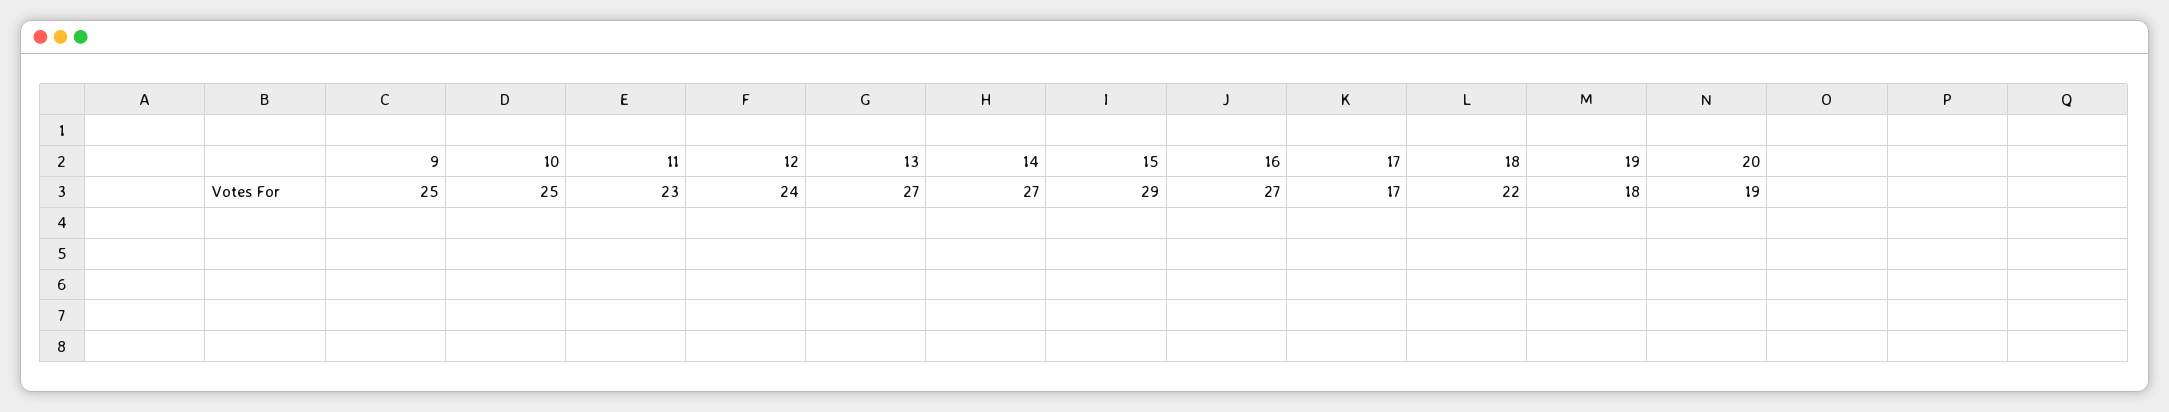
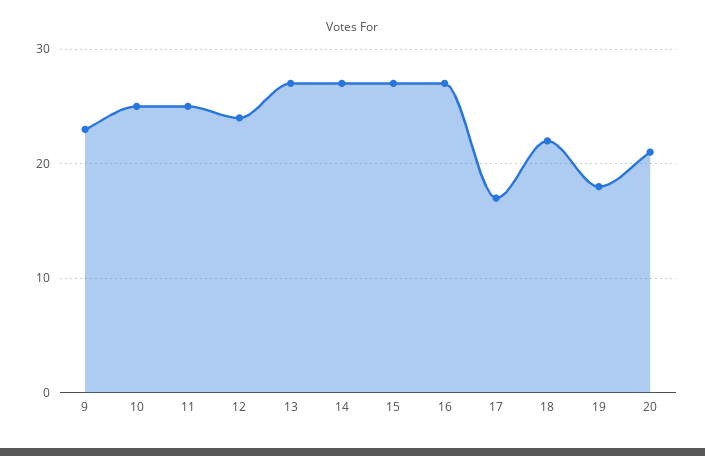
  {
-   "9": 25,
+   "9": 23,
    "10": 25,
-   "11": 23,
+   "11": 25,
    "12": 24,
    "13": 27,
    "14": 27,
-   "15": 29,
+   "15": 27,
    "16": 27,
    "17": 17,
    "18": 22,
    "19": 18,
-   "20": 19
+   "20": 21
  }

